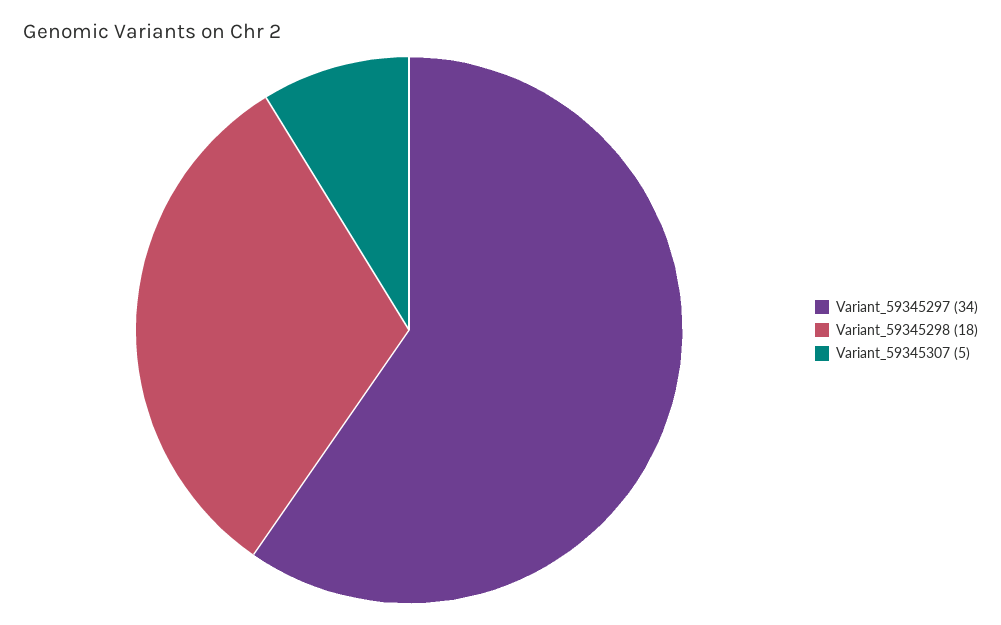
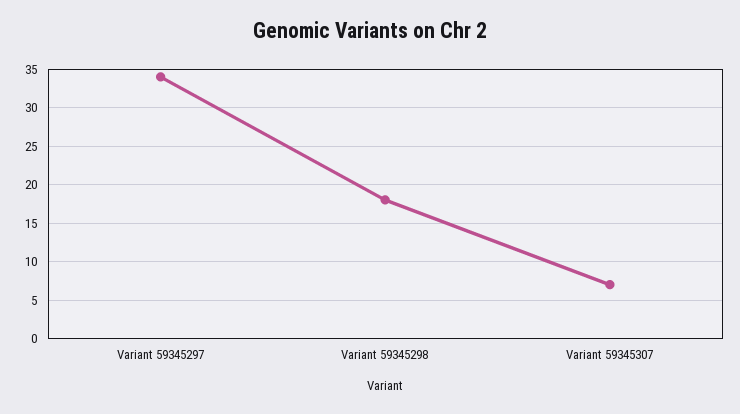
  {
    "Variant_59345297": 34,
    "Variant_59345298": 18,
-   "Variant_59345307": 5
+   "Variant_59345307": 7
  }

